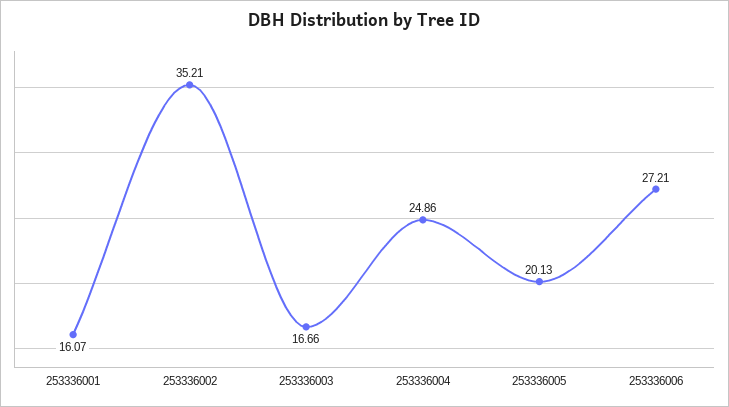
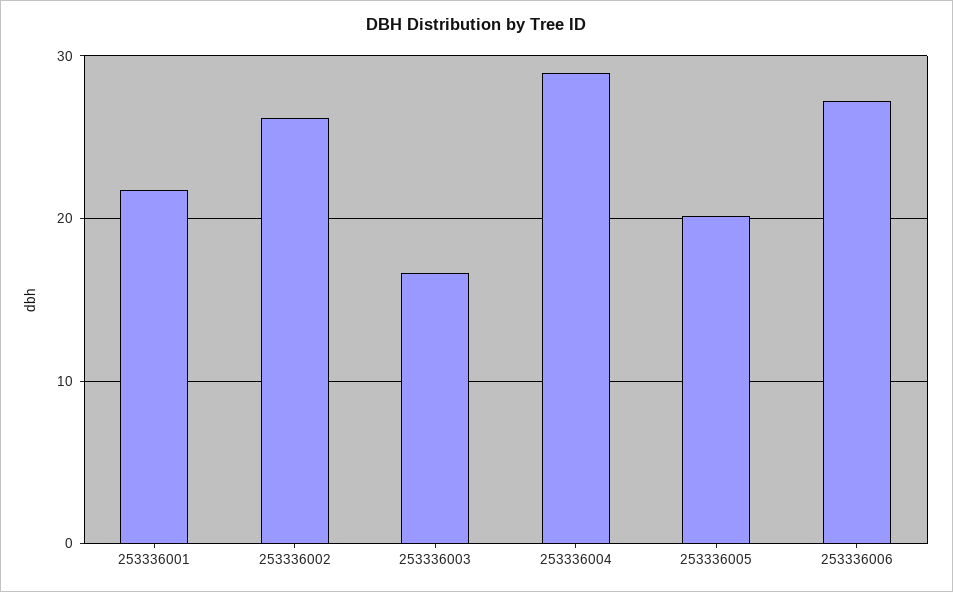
  {
-   "253336001": 16.07,
+   "253336001": 22,
-   "253336002": 35.21,
+   "253336002": 26,
    "253336003": 16.66,
-   "253336004": 24.86,
+   "253336004": 29,
    "253336005": 20.13,
    "253336006": 27.21
  }

